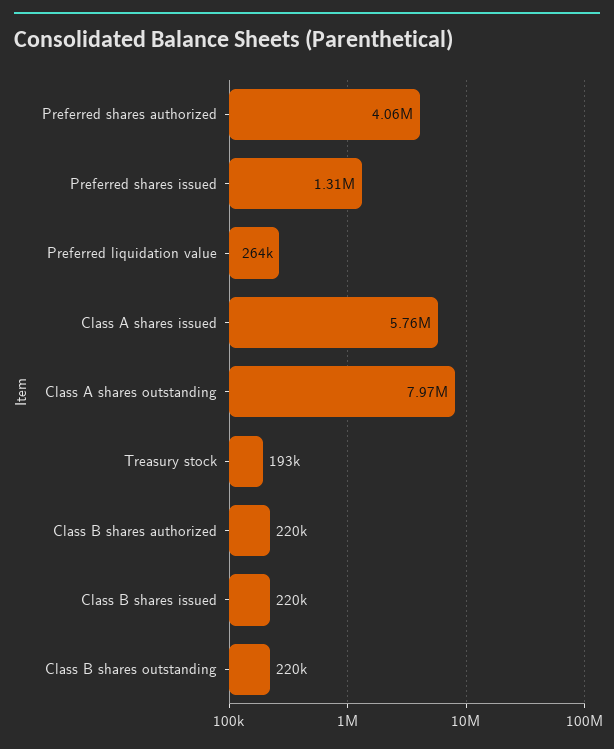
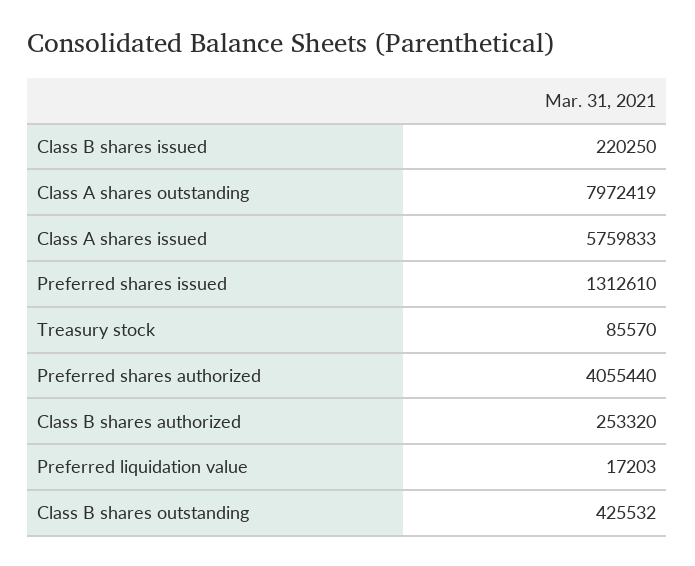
  {
    "Preferred shares authorized": 4055440,
    "Preferred shares issued": 1312610,
-   "Preferred liquidation value": 264000,
+   "Preferred liquidation value": 17203,
    "Class A shares issued": 5759833,
    "Class A shares outstanding": 7972419,
-   "Treasury stock": 193000,
+   "Treasury stock": 85570,
-   "Class B shares authorized": 220000,
+   "Class B shares authorized": 253320,
    "Class B shares issued": 220250,
-   "Class B shares outstanding": 220000
+   "Class B shares outstanding": 425532
  }

